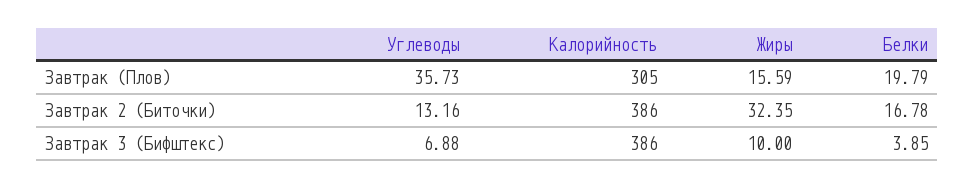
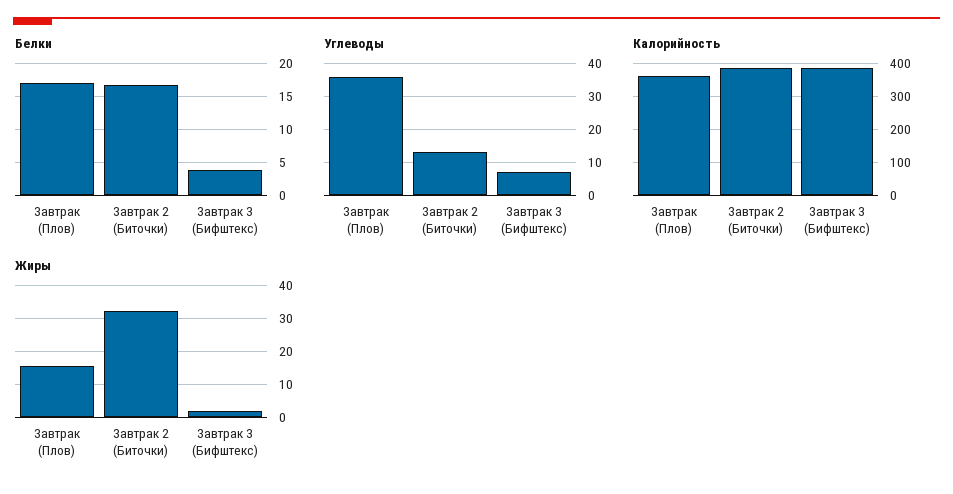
  {
    "Углеводы": {
      "Завтрак (Плов)": 35.73,
      "Завтрак 2 (Биточки)": 13.16,
      "Завтрак 3 (Бифштекс)": 6.88
    },
    "Калорийность": {
-     "Завтрак (Плов)": 305,
+     "Завтрак (Плов)": 360,
      "Завтрак 2 (Биточки)": 386,
      "Завтрак 3 (Бифштекс)": 386
    },
    "Жиры": {
      "Завтрак (Плов)": 15.59,
      "Завтрак 2 (Биточки)": 32.35,
-     "Завтрак 3 (Бифштекс)": 10
+     "Завтрак 3 (Бифштекс)": 2
    },
    "Белки": {
-     "Завтрак (Плов)": 19.79,
+     "Завтрак (Плов)": 17,
      "Завтрак 2 (Биточки)": 16.78,
      "Завтрак 3 (Бифштекс)": 3.85
    }
  }

